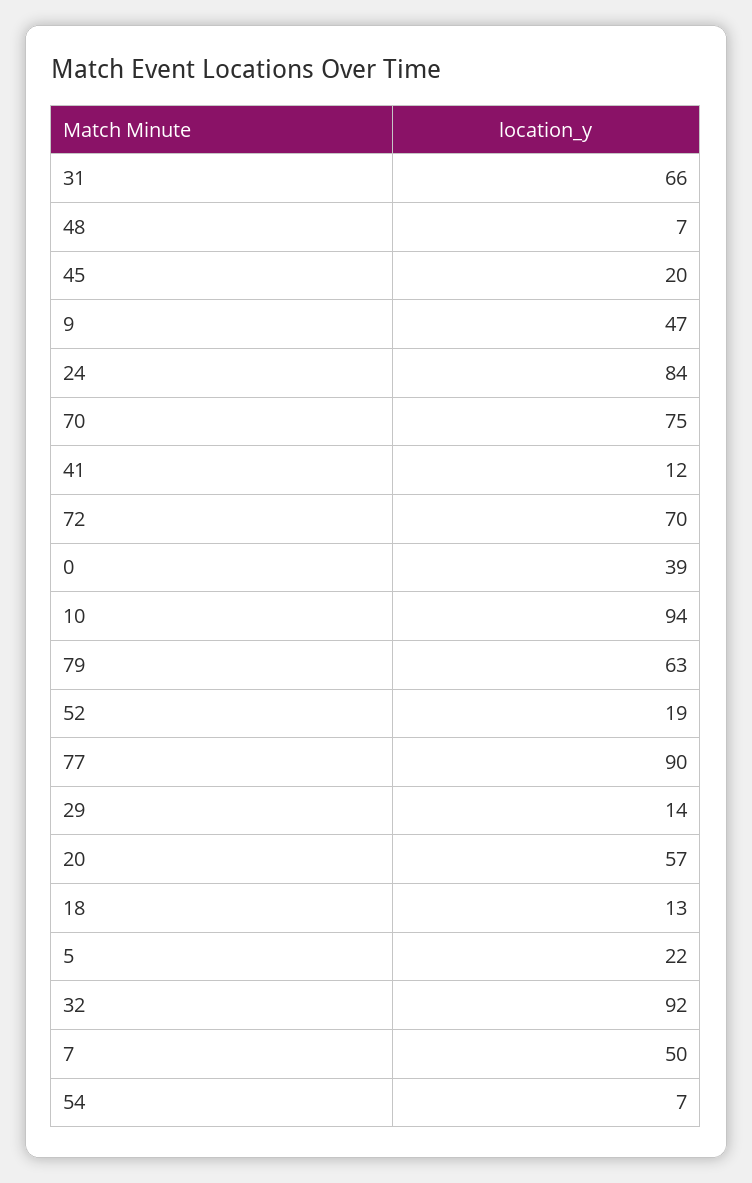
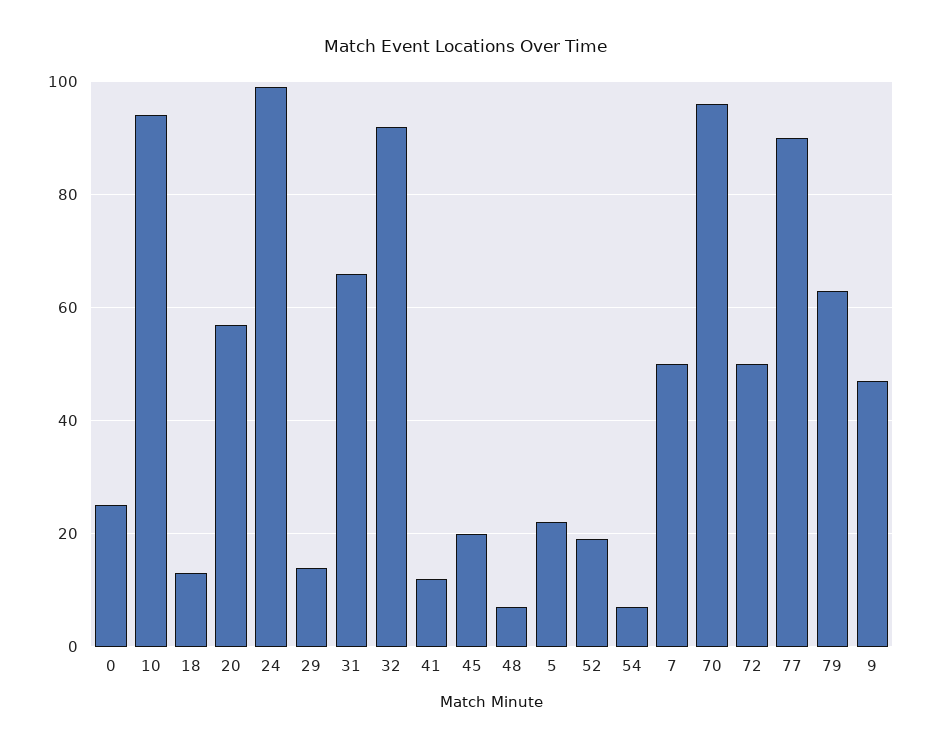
  {
    "31": 66,
    "48": 7,
    "45": 20,
    "9": 47,
-   "24": 84,
+   "24": 100,
-   "70": 75,
+   "70": 95,
    "41": 12,
-   "72": 70,
+   "72": 50,
-   "0": 39,
+   "0": 25,
    "10": 94,
    "79": 63,
    "52": 19,
    "77": 90,
    "29": 14,
    "20": 57,
    "18": 13,
    "5": 22,
    "32": 92,
    "7": 50,
    "54": 7
  }

